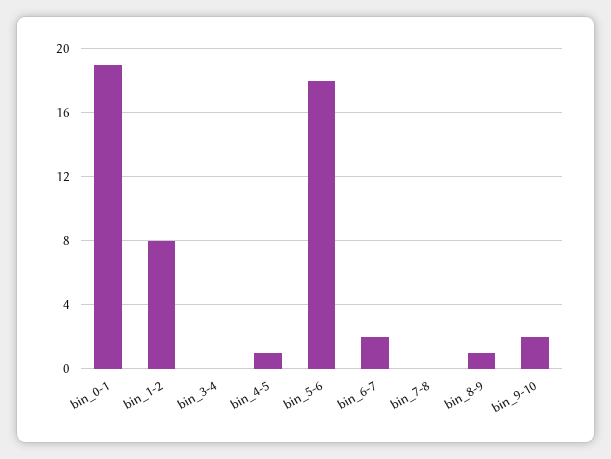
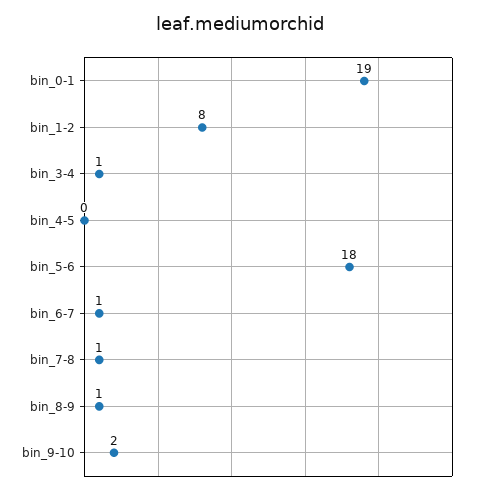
  {
    "bin_0-1": 19,
    "bin_1-2": 8,
-   "bin_3-4": 0,
+   "bin_3-4": 1,
-   "bin_4-5": 1,
+   "bin_4-5": 0,
    "bin_5-6": 18,
-   "bin_6-7": 2,
+   "bin_6-7": 1,
-   "bin_7-8": 0,
+   "bin_7-8": 1,
    "bin_8-9": 1,
    "bin_9-10": 2
  }

